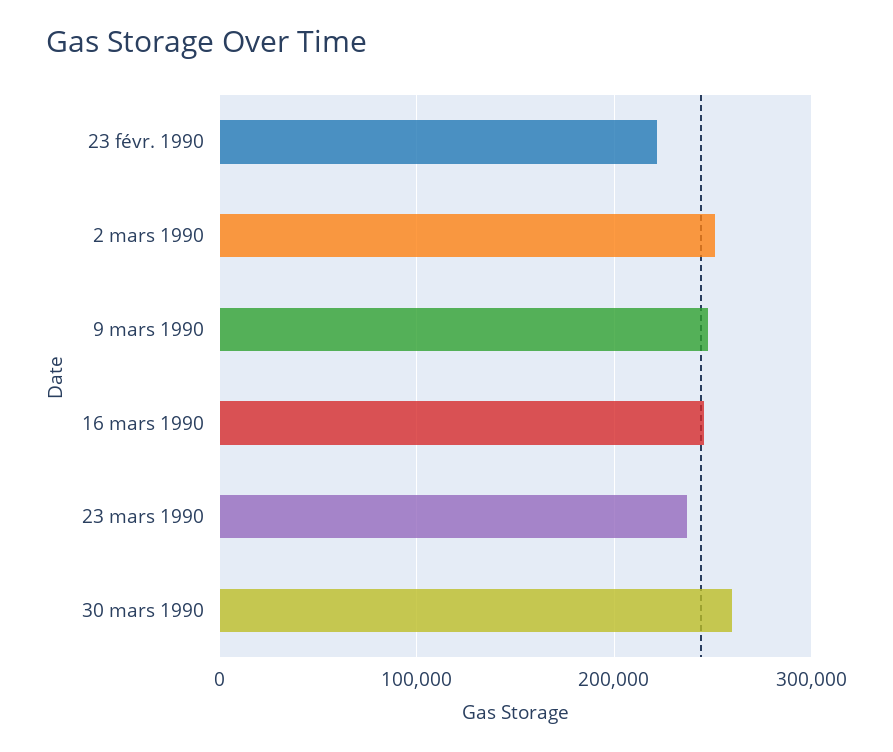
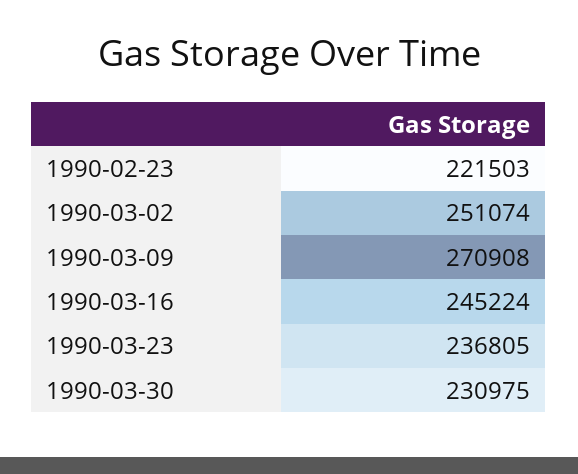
  {
    "23 févr. 1990": 221503,
    "2 mars 1990": 251074,
-   "9 mars 1990": 250000,
+   "9 mars 1990": 270908,
    "16 mars 1990": 245224,
    "23 mars 1990": 236805,
-   "30 mars 1990": 260000
+   "30 mars 1990": 230975
  }

